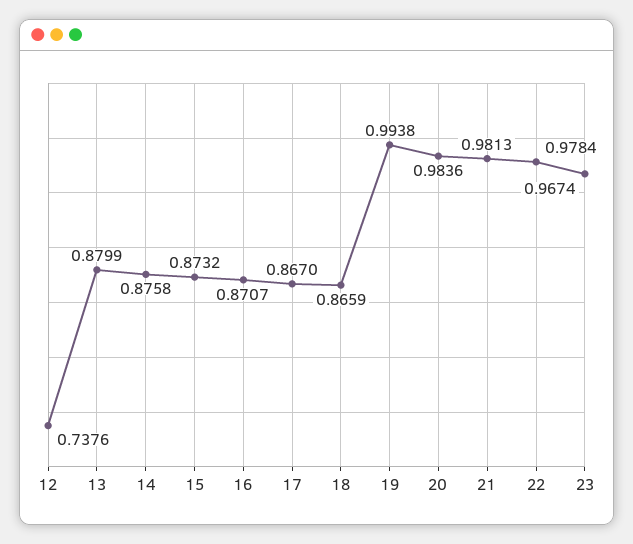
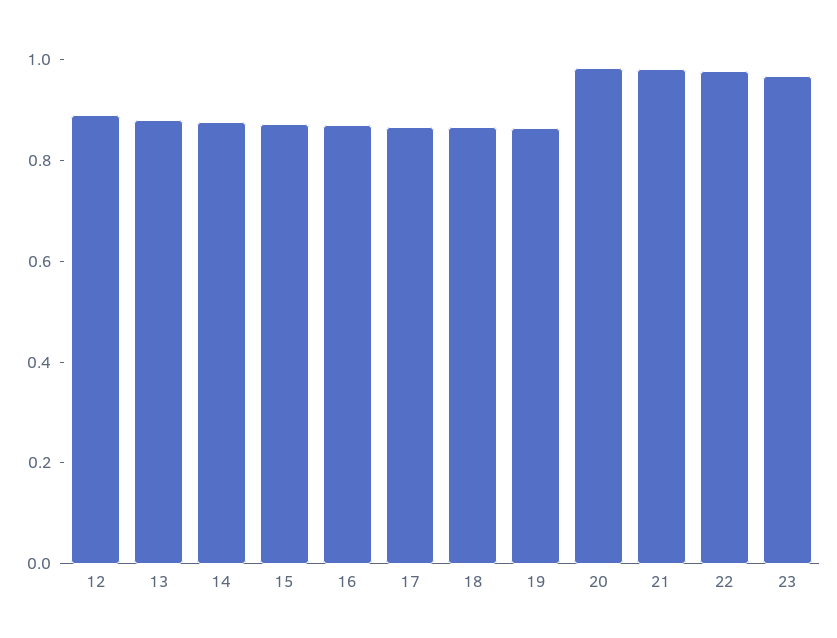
  {
-   "12": 0.7376,
+   "12": 0.9,
    "13": 0.8799,
    "14": 0.8758,
    "15": 0.8732,
    "16": 0.8707,
    "17": 0.867,
    "18": 0.8659,
-   "19": 0.9938,
+   "19": 0.85,
    "20": 0.9836,
    "21": 0.9813,
    "22": 0.9784,
    "23": 0.9674
  }

